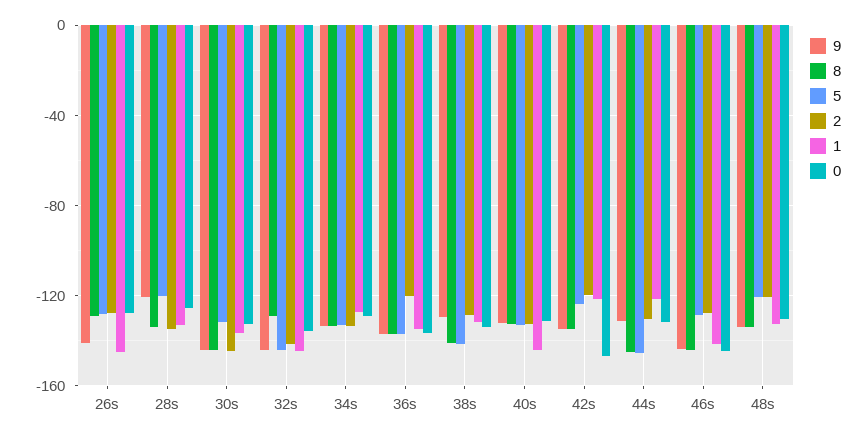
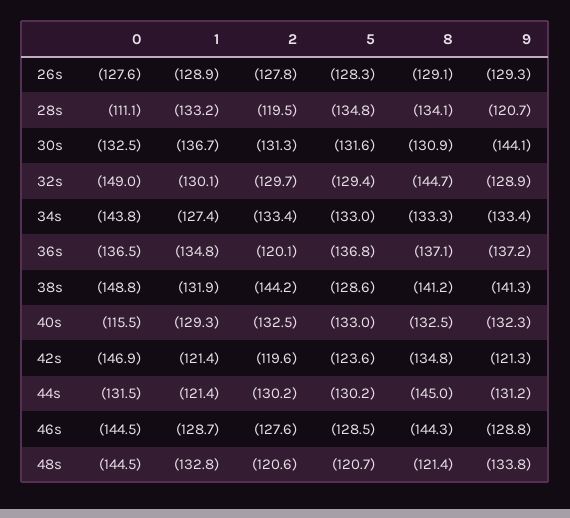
  {
    "9": {
-     "26s": -140,
+     "26s": -129.3,
      "28s": -120.7,
      "30s": -144.1,
-     "32s": -145,
+     "32s": -128.9,
      "34s": -133.4,
      "36s": -137.2,
-     "38s": -130,
+     "38s": -141.3,
      "40s": -132.3,
-     "42s": -135,
+     "42s": -121.3,
      "44s": -131.2,
-     "46s": -145,
+     "46s": -128.8,
      "48s": -133.8
    },
    "8": {
      "26s": -129.1,
      "28s": -134.1,
-     "30s": -145,
+     "30s": -130.9,
-     "32s": -130,
+     "32s": -144.7,
      "34s": -133.3,
      "36s": -137.1,
      "38s": -141.2,
      "40s": -132.5,
      "42s": -134.8,
      "44s": -145,
      "46s": -144.3,
-     "48s": -135
+     "48s": -121.4
    },
    "5": {
      "26s": -128.3,
-     "28s": -120,
+     "28s": -134.8,
      "30s": -131.6,
-     "32s": -145,
+     "32s": -129.4,
      "34s": -133,
      "36s": -136.8,
-     "38s": -140,
+     "38s": -128.6,
      "40s": -133,
      "42s": -123.6,
-     "44s": -145,
+     "44s": -130.2,
      "46s": -128.5,
      "48s": -120.7
    },
    "2": {
      "26s": -127.8,
-     "28s": -135,
+     "28s": -119.5,
-     "30s": -145,
+     "30s": -131.3,
-     "32s": -140,
+     "32s": -129.7,
      "34s": -133.4,
      "36s": -120.1,
-     "38s": -130,
+     "38s": -144.2,
      "40s": -132.5,
      "42s": -119.6,
      "44s": -130.2,
      "46s": -127.6,
      "48s": -120.6
    },
    "1": {
-     "26s": -145,
+     "26s": -128.9,
      "28s": -133.2,
      "30s": -136.7,
-     "32s": -145,
+     "32s": -130.1,
      "34s": -127.4,
      "36s": -134.8,
      "38s": -131.9,
-     "40s": -145,
+     "40s": -129.3,
      "42s": -121.4,
      "44s": -121.4,
-     "46s": -140,
+     "46s": -128.7,
      "48s": -132.8
    },
    "0": {
      "26s": -127.6,
-     "28s": -125,
+     "28s": -111.1,
      "30s": -132.5,
-     "32s": -135,
+     "32s": -149,
-     "34s": -130,
+     "34s": -143.8,
      "36s": -136.5,
-     "38s": -135,
+     "38s": -148.8,
-     "40s": -130,
+     "40s": -115.5,
      "42s": -146.9,
      "44s": -131.5,
      "46s": -144.5,
-     "48s": -130
+     "48s": -144.5
    }
  }

